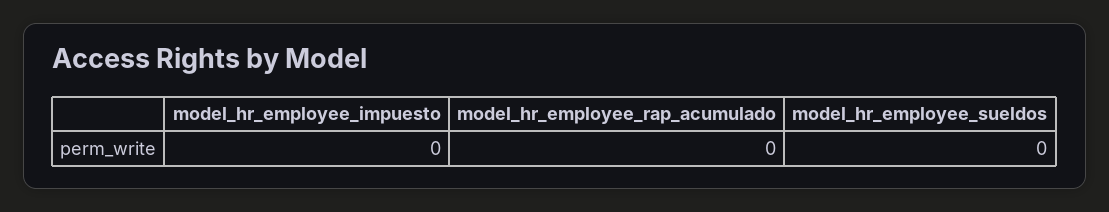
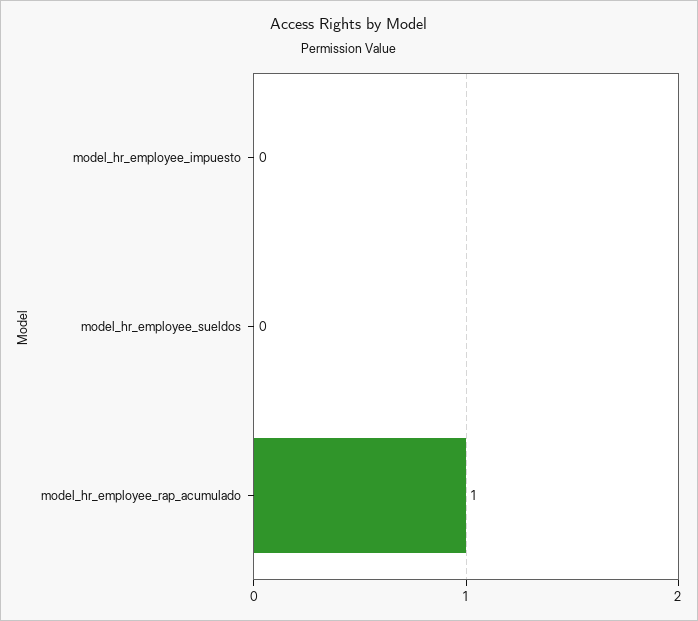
  {
    "model_hr_employee_impuesto": 0,
-   "model_hr_employee_rap_acumulado": 0,
+   "model_hr_employee_rap_acumulado": 1,
    "model_hr_employee_sueldos": 0
  }

